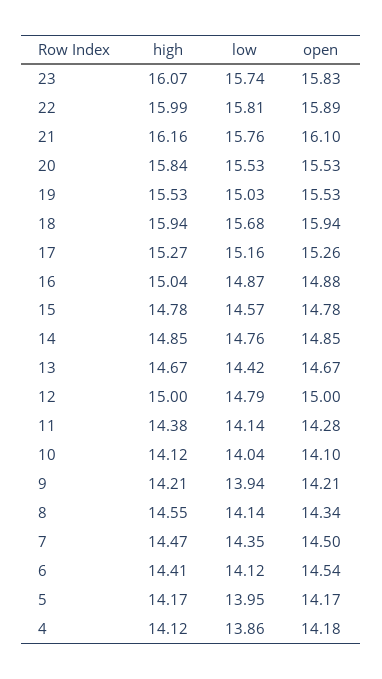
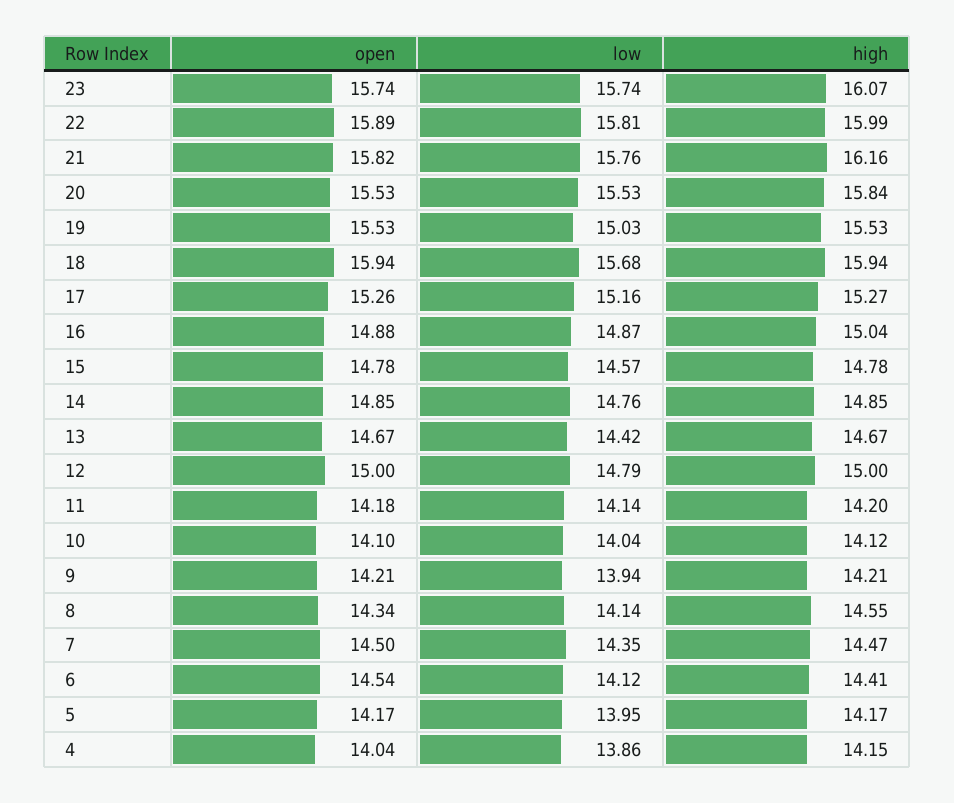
  {
    "high": {
      "23": 16.07,
      "22": 15.99,
      "21": 16.16,
      "20": 15.84,
      "19": 15.53,
      "18": 15.94,
      "17": 15.27,
      "16": 15.04,
      "15": 14.78,
      "14": 14.85,
      "13": 14.67,
      "12": 15,
-     "11": 14.38,
+     "11": 14.2,
      "10": 14.12,
      "9": 14.21,
      "8": 14.55,
      "7": 14.47,
      "6": 14.41,
      "5": 14.17,
-     "4": 14.12
+     "4": 14.15
    },
    "low": {
      "23": 15.74,
      "22": 15.81,
      "21": 15.76,
      "20": 15.53,
      "19": 15.03,
      "18": 15.68,
      "17": 15.16,
      "16": 14.87,
      "15": 14.57,
      "14": 14.76,
      "13": 14.42,
      "12": 14.79,
      "11": 14.14,
      "10": 14.04,
      "9": 13.94,
      "8": 14.14,
      "7": 14.35,
      "6": 14.12,
      "5": 13.95,
      "4": 13.86
    },
    "open": {
-     "23": 15.83,
+     "23": 15.74,
      "22": 15.89,
-     "21": 16.1,
+     "21": 15.82,
      "20": 15.53,
      "19": 15.53,
      "18": 15.94,
      "17": 15.26,
      "16": 14.88,
      "15": 14.78,
      "14": 14.85,
      "13": 14.67,
      "12": 15,
-     "11": 14.28,
+     "11": 14.18,
      "10": 14.1,
      "9": 14.21,
      "8": 14.34,
      "7": 14.5,
      "6": 14.54,
      "5": 14.17,
-     "4": 14.18
+     "4": 14.04
    }
  }

